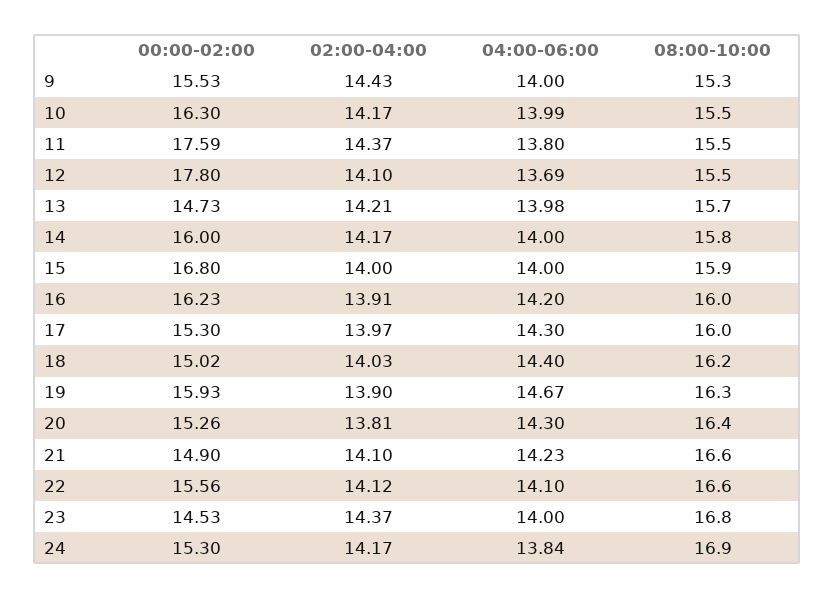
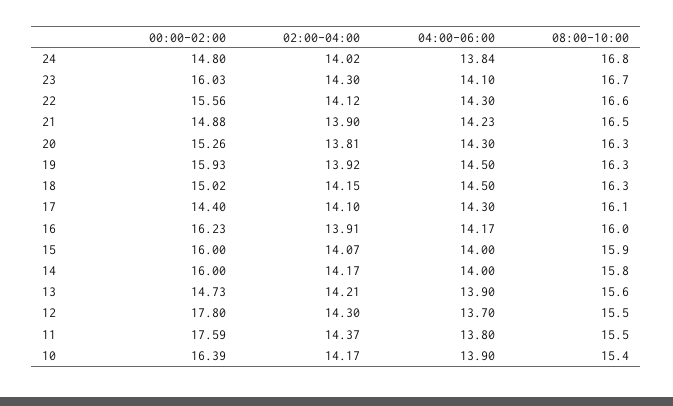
  {
    "00:00-02:00": {
-     "9": 15.53,
-     "10": 16.3,
+     "10": 16.39,
      "11": 17.59,
      "12": 17.8,
      "13": 14.73,
      "14": 16,
-     "15": 16.8,
+     "15": 16,
      "16": 16.23,
-     "17": 15.3,
+     "17": 14.4,
      "18": 15.02,
      "19": 15.93,
      "20": 15.26,
-     "21": 14.9,
+     "21": 14.88,
      "22": 15.56,
-     "23": 14.53,
+     "23": 16.03,
-     "24": 15.3
+     "24": 14.8
    },
    "02:00-04:00": {
-     "9": 14.43,
      "10": 14.17,
      "11": 14.37,
-     "12": 14.1,
+     "12": 14.3,
      "13": 14.21,
      "14": 14.17,
-     "15": 14,
+     "15": 14.07,
      "16": 13.91,
-     "17": 13.97,
+     "17": 14.1,
-     "18": 14.03,
+     "18": 14.15,
-     "19": 13.9,
+     "19": 13.92,
      "20": 13.81,
-     "21": 14.1,
+     "21": 13.9,
      "22": 14.12,
-     "23": 14.37,
+     "23": 14.3,
-     "24": 14.17
+     "24": 14.02
    },
    "04:00-06:00": {
-     "9": 14,
-     "10": 13.99,
+     "10": 13.9,
      "11": 13.8,
-     "12": 13.69,
+     "12": 13.7,
-     "13": 13.98,
+     "13": 13.9,
      "14": 14,
      "15": 14,
-     "16": 14.2,
+     "16": 14.17,
      "17": 14.3,
-     "18": 14.4,
+     "18": 14.5,
-     "19": 14.67,
+     "19": 14.5,
      "20": 14.3,
      "21": 14.23,
-     "22": 14.1,
+     "22": 14.3,
-     "23": 14,
+     "23": 14.1,
      "24": 13.84
    },
    "08:00-10:00": {
-     "9": 15.3,
-     "10": 15.5,
+     "10": 15.4,
      "11": 15.5,
      "12": 15.5,
-     "13": 15.7,
+     "13": 15.6,
      "14": 15.8,
      "15": 15.9,
      "16": 16,
-     "17": 16,
+     "17": 16.1,
-     "18": 16.2,
+     "18": 16.3,
      "19": 16.3,
-     "20": 16.4,
+     "20": 16.3,
-     "21": 16.6,
+     "21": 16.5,
      "22": 16.6,
-     "23": 16.8,
+     "23": 16.7,
-     "24": 16.9
+     "24": 16.8
    }
  }

